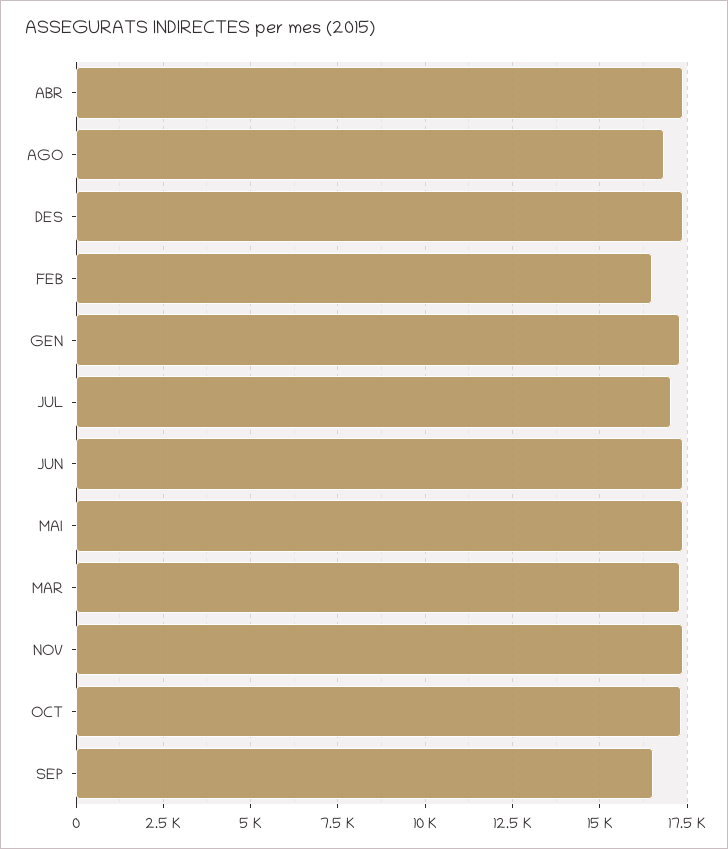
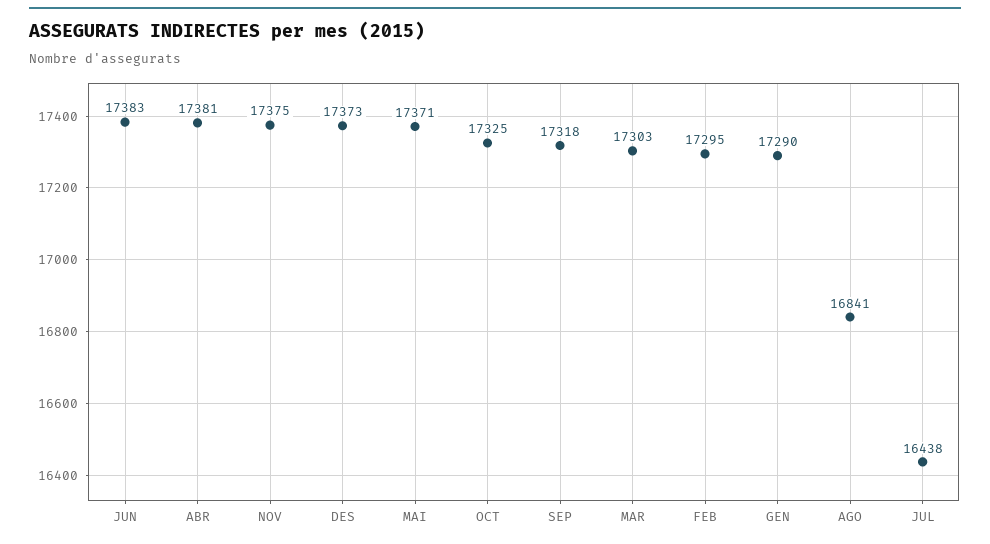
  {
    "ABR": 17381,
    "AGO": 16841,
    "DES": 17373,
-   "FEB": 16500,
+   "FEB": 17295,
    "GEN": 17290,
-   "JUL": 17000,
+   "JUL": 16438,
    "JUN": 17383,
    "MAI": 17371,
    "MAR": 17303,
    "NOV": 17375,
    "OCT": 17325,
-   "SEP": 16500
+   "SEP": 17318
  }

